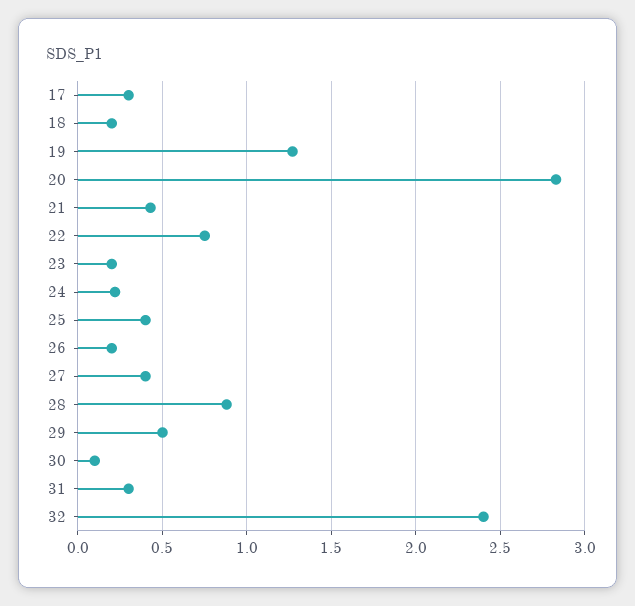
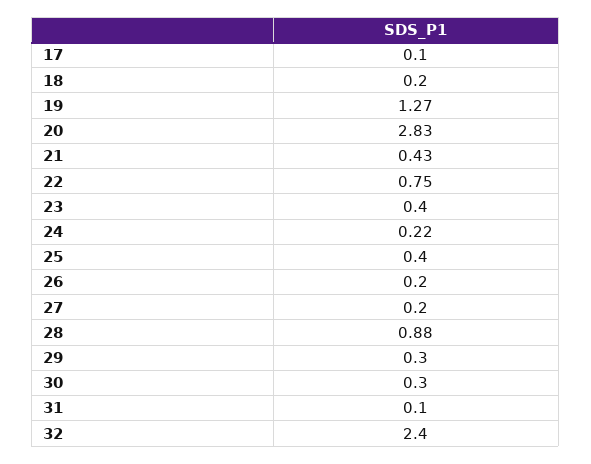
  {
-   "17": 0.3,
+   "17": 0.1,
    "18": 0.2,
    "19": 1.27,
    "20": 2.83,
    "21": 0.43,
    "22": 0.75,
-   "23": 0.2,
+   "23": 0.4,
    "24": 0.22,
    "25": 0.4,
    "26": 0.2,
-   "27": 0.4,
+   "27": 0.2,
    "28": 0.88,
-   "29": 0.5,
+   "29": 0.3,
-   "30": 0.1,
+   "30": 0.3,
-   "31": 0.3,
+   "31": 0.1,
    "32": 2.4
  }

